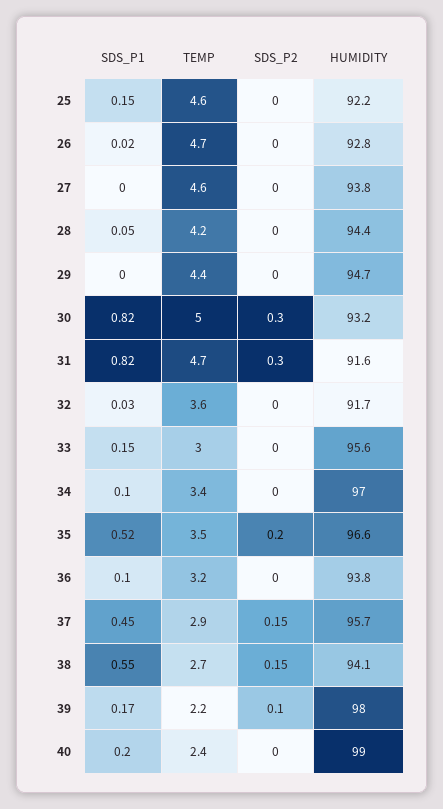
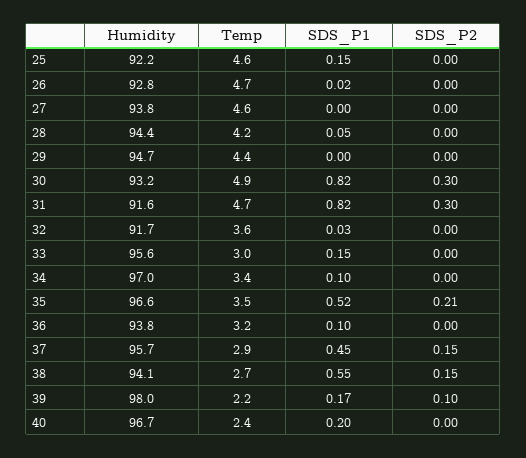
  {
    "SDS_P1": {
      "25": 0.15,
      "26": 0.02,
      "27": 0,
      "28": 0.05,
      "29": 0,
      "30": 0.82,
      "31": 0.82,
      "32": 0.03,
      "33": 0.15,
      "34": 0.1,
      "35": 0.52,
      "36": 0.1,
      "37": 0.45,
      "38": 0.55,
      "39": 0.17,
      "40": 0.2
    },
    "TEMP": {
      "25": 4.6,
      "26": 4.7,
      "27": 4.6,
      "28": 4.2,
      "29": 4.4,
-     "30": 5,
+     "30": 4.9,
      "31": 4.7,
      "32": 3.6,
      "33": 3,
      "34": 3.4,
      "35": 3.5,
      "36": 3.2,
      "37": 2.9,
      "38": 2.7,
      "39": 2.2,
      "40": 2.4
    },
    "SDS_P2": {
      "25": 0,
      "26": 0,
      "27": 0,
      "28": 0,
      "29": 0,
      "30": 0.3,
      "31": 0.3,
      "32": 0,
      "33": 0,
      "34": 0,
-     "35": 0.2,
+     "35": 0.21,
      "36": 0,
      "37": 0.15,
      "38": 0.15,
      "39": 0.1,
      "40": 0
    },
    "HUMIDITY": {
      "25": 92.2,
      "26": 92.8,
      "27": 93.8,
      "28": 94.4,
      "29": 94.7,
      "30": 93.2,
      "31": 91.6,
      "32": 91.7,
      "33": 95.6,
      "34": 97,
      "35": 96.6,
      "36": 93.8,
      "37": 95.7,
      "38": 94.1,
      "39": 98,
-     "40": 99
+     "40": 96.7
    }
  }

